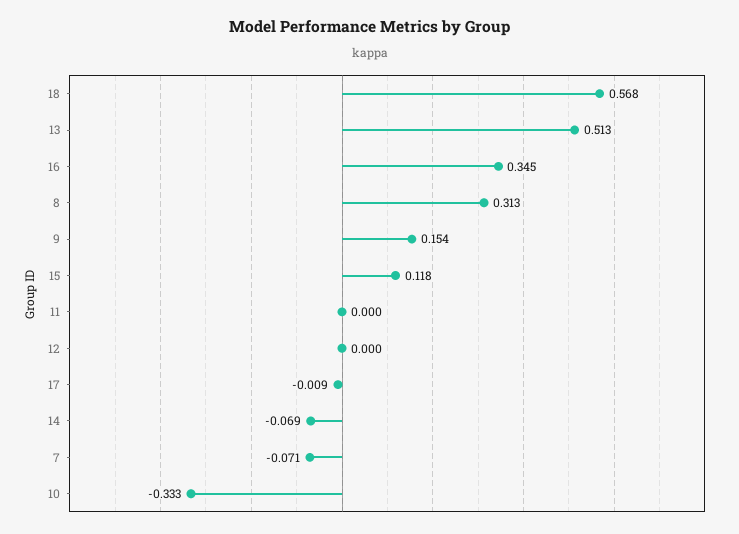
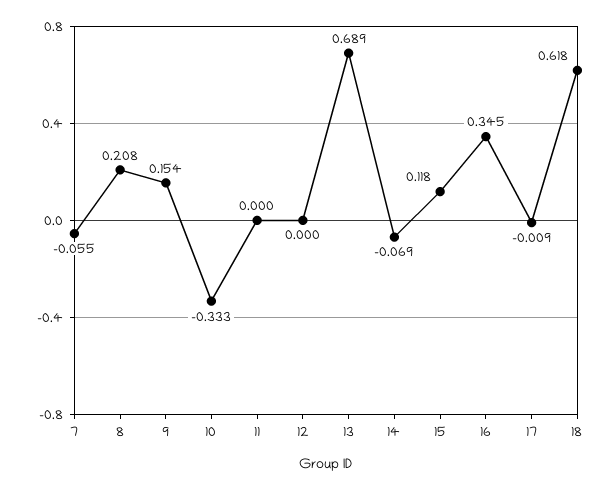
  {
-   "18": 0.568,
+   "18": 0.618,
-   "13": 0.513,
+   "13": 0.689,
    "16": 0.345,
-   "8": 0.313,
+   "8": 0.208,
    "9": 0.154,
    "15": 0.118,
    "11": 0,
    "12": 0,
    "17": -0.009,
    "14": -0.069,
-   "7": -0.071,
+   "7": -0.055,
    "10": -0.333
  }

